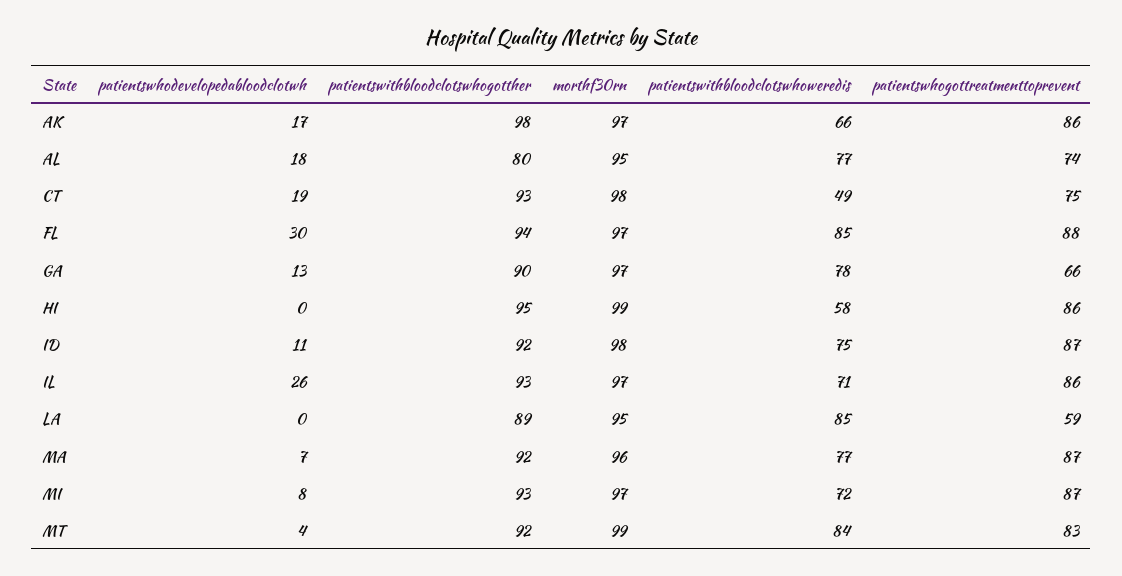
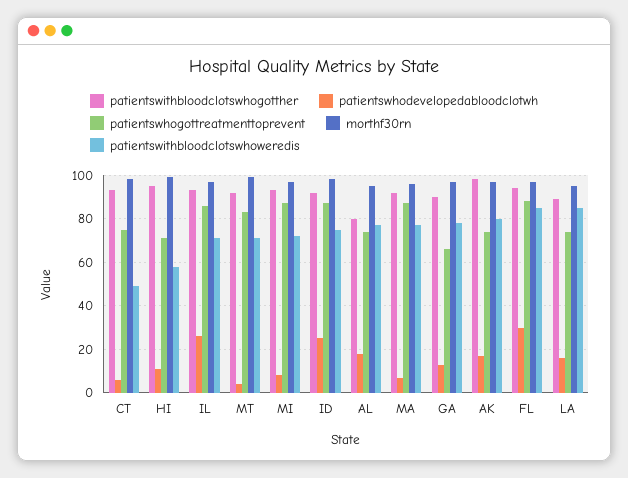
  {
    "patientswhodevelopedabloodclotwh": {
      "AK": 17,
      "AL": 18,
-     "CT": 19,
+     "CT": 5,
      "FL": 30,
      "GA": 13,
-     "HI": 0,
+     "HI": 10,
-     "ID": 11,
+     "ID": 25,
      "IL": 26,
-     "LA": 0,
+     "LA": 15,
      "MA": 7,
      "MI": 8,
      "MT": 4
    },
    "patientswithbloodclotswhogotther": {
      "AK": 98,
      "AL": 80,
      "CT": 93,
      "FL": 94,
      "GA": 90,
      "HI": 95,
      "ID": 92,
      "IL": 93,
      "LA": 89,
      "MA": 92,
      "MI": 93,
      "MT": 92
    },
    "morthf30rn": {
      "AK": 97,
      "AL": 95,
      "CT": 98,
      "FL": 97,
      "GA": 97,
      "HI": 99,
      "ID": 98,
      "IL": 97,
      "LA": 95,
      "MA": 96,
      "MI": 97,
      "MT": 99
    },
    "patientswithbloodclotswhoweredis": {
-     "AK": 66,
+     "AK": 80,
      "AL": 77,
      "CT": 49,
      "FL": 85,
      "GA": 78,
      "HI": 58,
      "ID": 75,
      "IL": 71,
      "LA": 85,
      "MA": 77,
      "MI": 72,
-     "MT": 84
+     "MT": 70
    },
    "patientswhogottreatmenttoprevent": {
-     "AK": 86,
+     "AK": 75,
      "AL": 74,
      "CT": 75,
      "FL": 88,
      "GA": 66,
-     "HI": 86,
+     "HI": 70,
      "ID": 87,
      "IL": 86,
-     "LA": 59,
+     "LA": 75,
      "MA": 87,
      "MI": 87,
      "MT": 83
    }
  }

